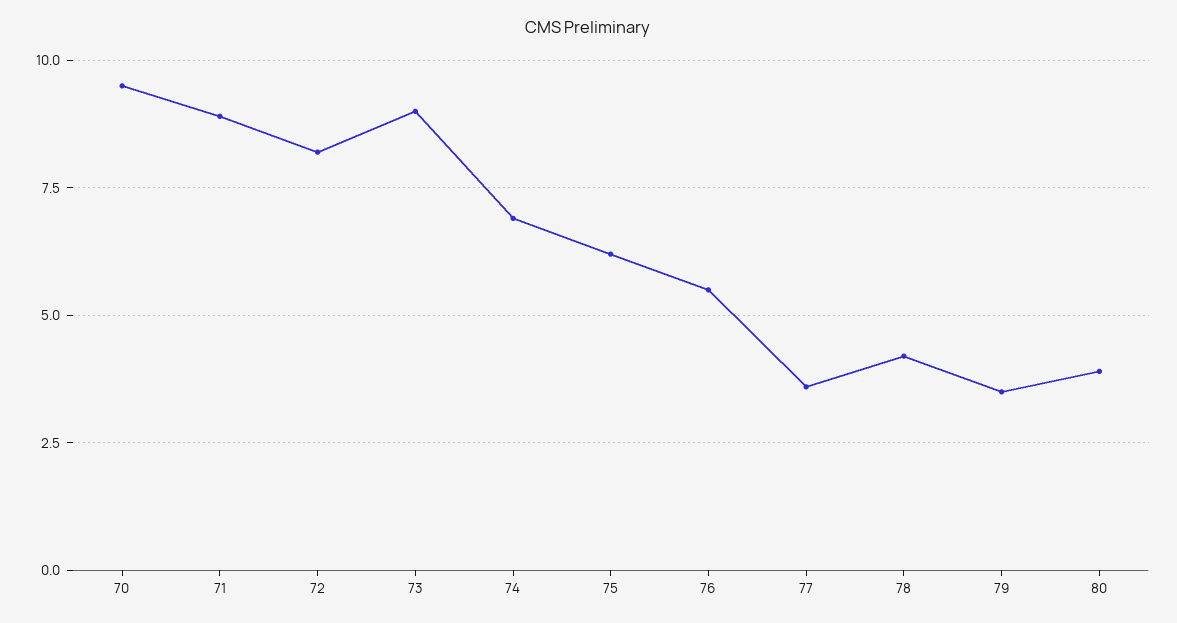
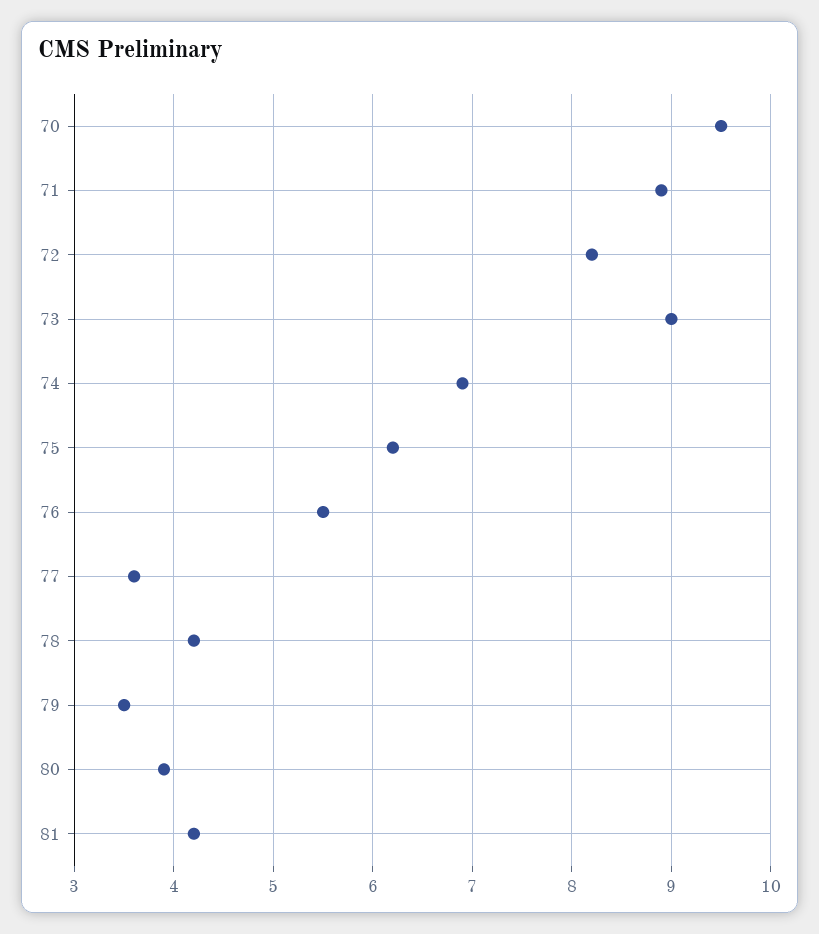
  {
    "70": 9.5,
    "71": 8.9,
    "72": 8.2,
    "73": 9,
    "74": 6.9,
    "75": 6.2,
    "76": 5.5,
    "77": 3.6,
    "78": 4.2,
    "79": 3.5,
-   "80": 3.9
+   "80": 3.9,
+   "81": 4.2
  }

